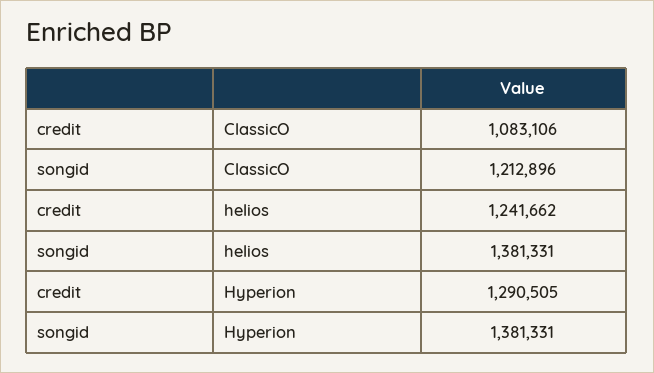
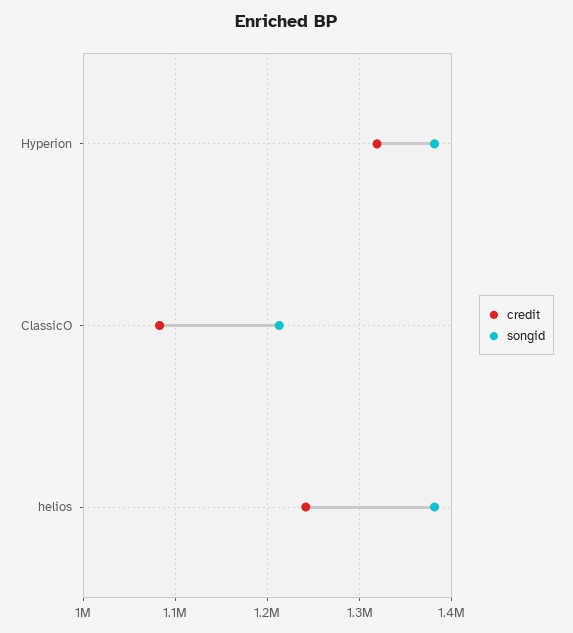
  {
    "credit": {
      "ClassicO": 1083106,
      "helios": 1241662,
-     "Hyperion": 1290505
+     "Hyperion": 1320000
    },
    "songid": {
      "ClassicO": 1212896,
      "helios": 1381331,
      "Hyperion": 1381331
    }
  }

